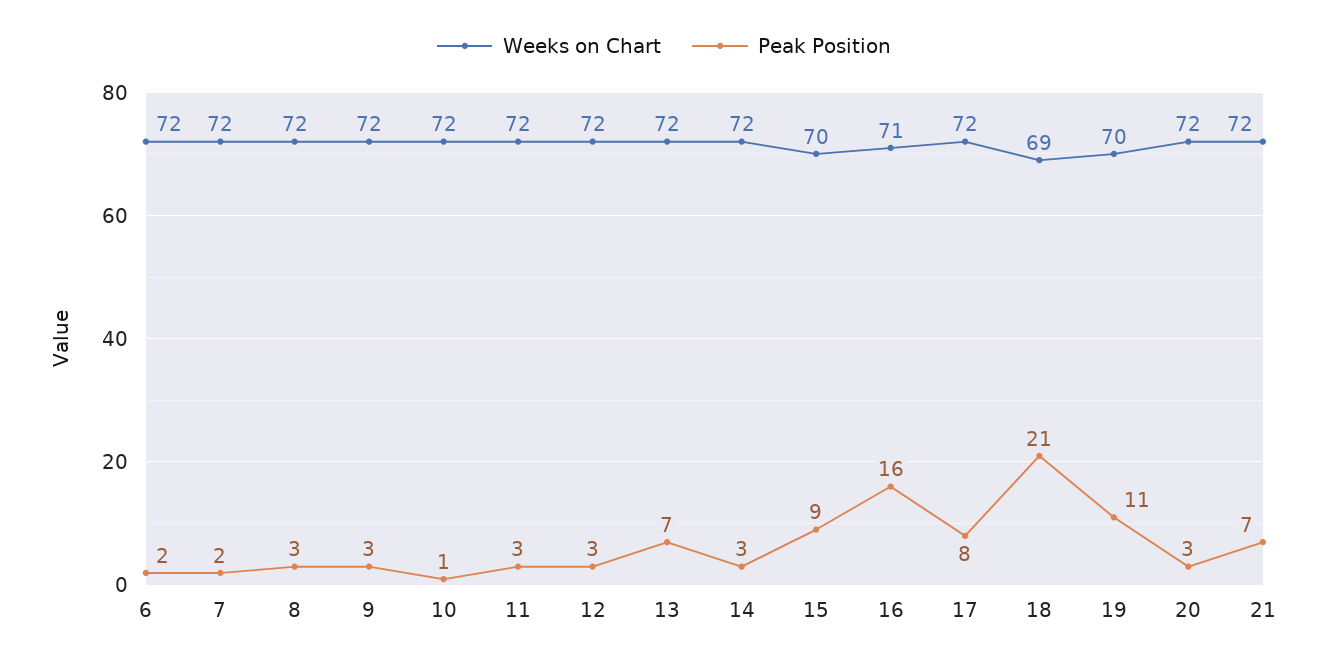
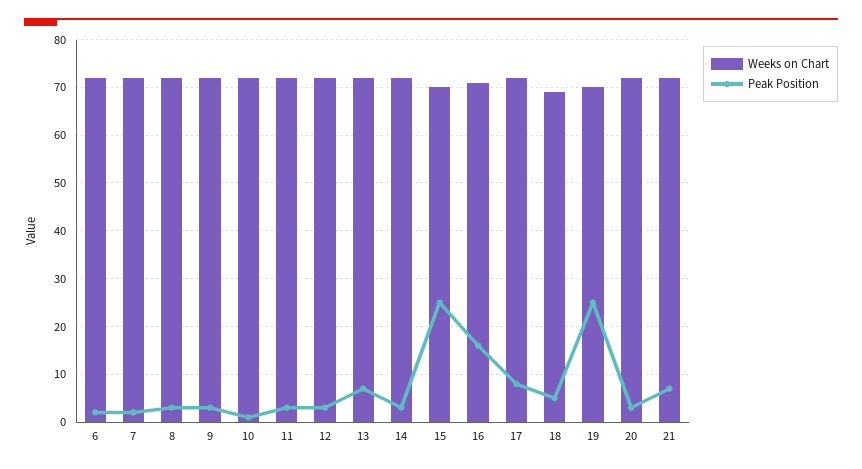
  {
    "Weeks on Chart": {
      "6": 72,
      "7": 72,
      "8": 72,
      "9": 72,
      "10": 72,
      "11": 72,
      "12": 72,
      "13": 72,
      "14": 72,
      "15": 70,
      "16": 71,
      "17": 72,
      "18": 69,
      "19": 70,
      "20": 72,
      "21": 72
    },
    "Peak Position": {
      "6": 2,
      "7": 2,
      "8": 3,
      "9": 3,
      "10": 1,
      "11": 3,
      "12": 3,
      "13": 7,
      "14": 3,
-     "15": 9,
+     "15": 25,
      "16": 16,
      "17": 8,
-     "18": 21,
+     "18": 5,
-     "19": 11,
+     "19": 25,
      "20": 3,
      "21": 7
    }
  }

